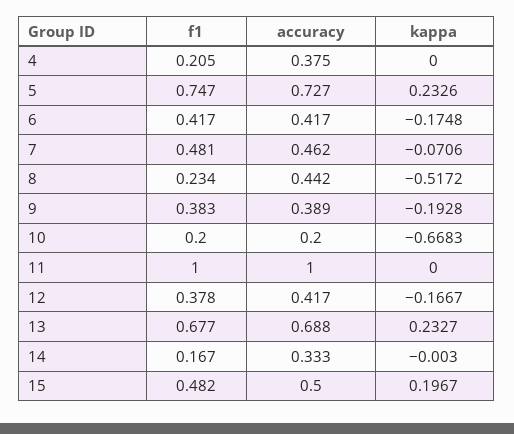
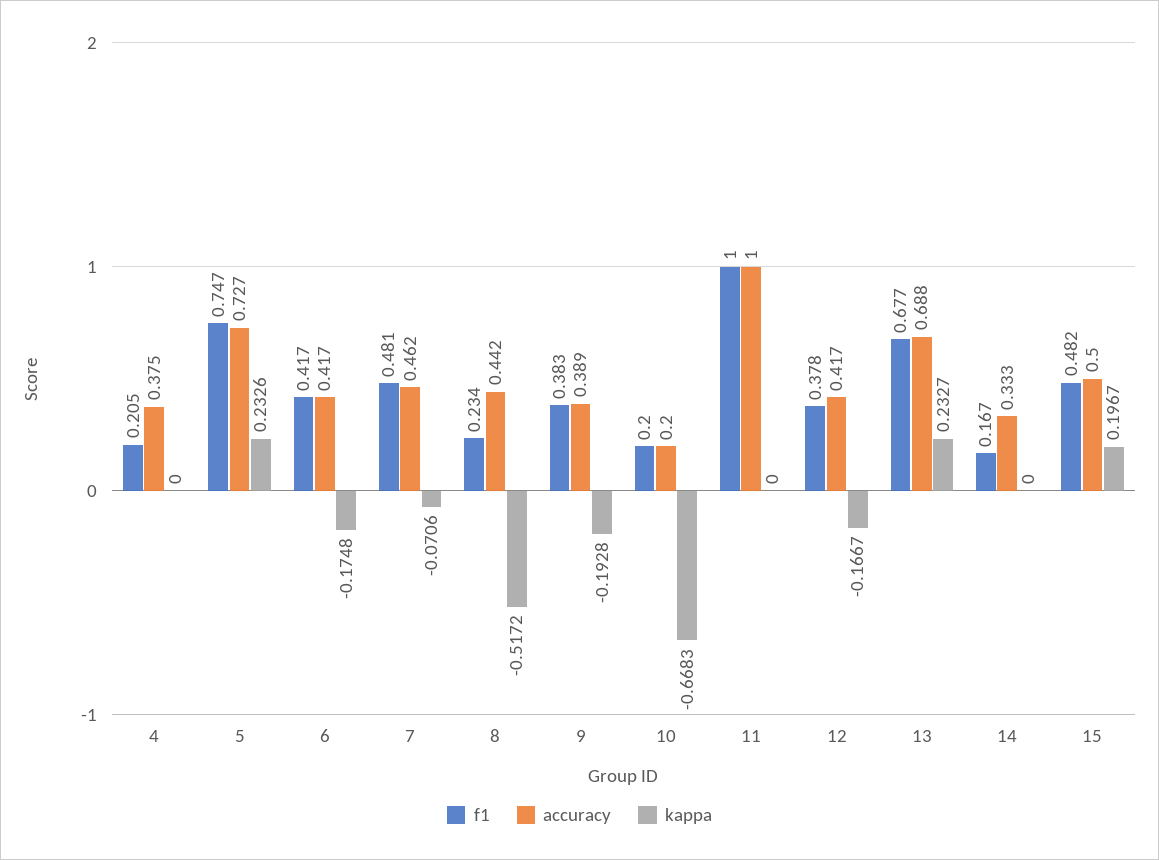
  {
    "f1": {
      "4": 0.205,
      "5": 0.747,
      "6": 0.417,
      "7": 0.481,
      "8": 0.234,
      "9": 0.383,
      "10": 0.2,
      "11": 1,
      "12": 0.378,
      "13": 0.677,
      "14": 0.167,
      "15": 0.482
    },
    "accuracy": {
      "4": 0.375,
      "5": 0.727,
      "6": 0.417,
      "7": 0.462,
      "8": 0.442,
      "9": 0.389,
      "10": 0.2,
      "11": 1,
      "12": 0.417,
      "13": 0.688,
      "14": 0.333,
      "15": 0.5
    },
    "kappa": {
      "4": 0,
      "5": 0.2326,
      "6": -0.1748,
      "7": -0.0706,
      "8": -0.5172,
      "9": -0.1928,
      "10": -0.6683,
      "11": 0,
      "12": -0.1667,
      "13": 0.2327,
-     "14": -0.003,
+     "14": 0,
      "15": 0.1967
    }
  }

